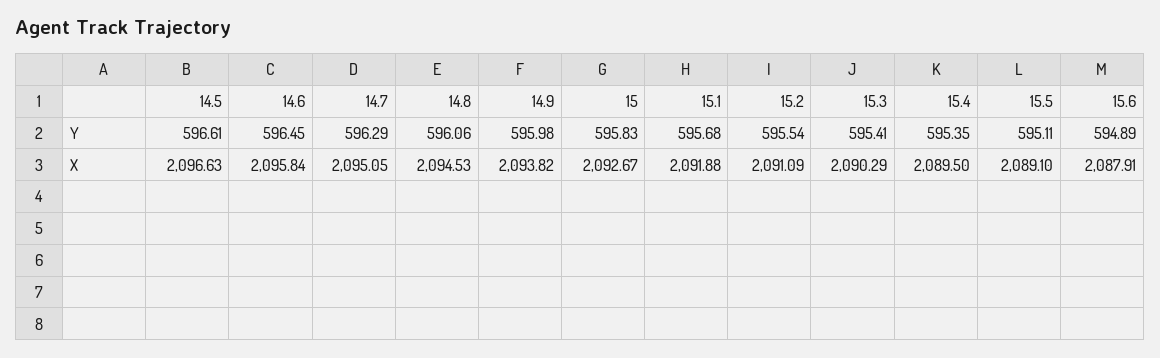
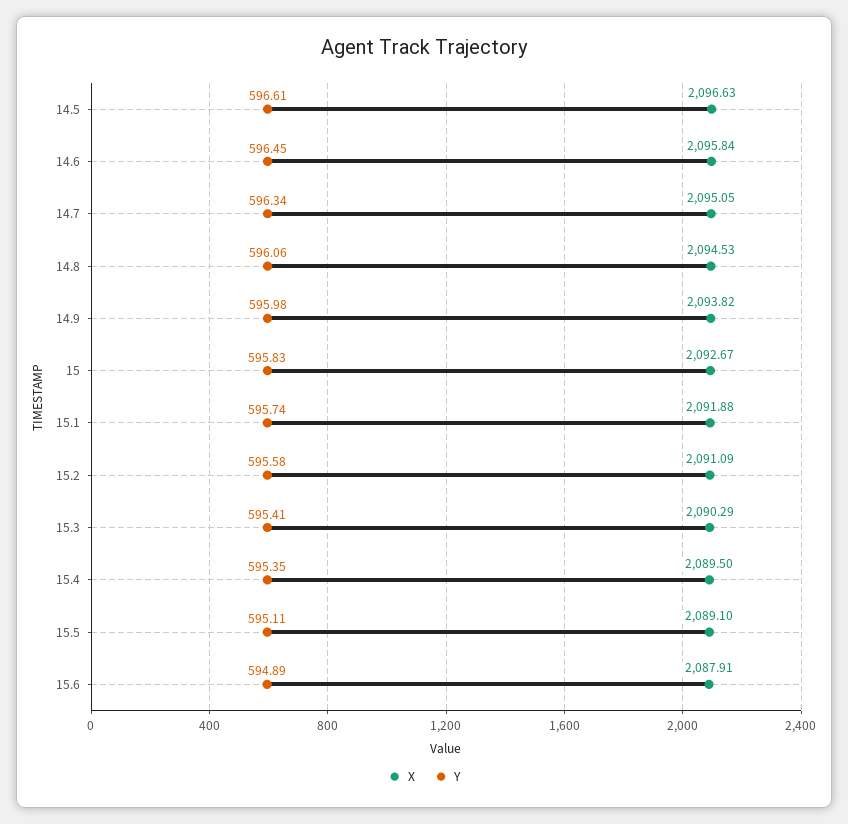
  {
    "Y": {
      "14.5": 596.61,
      "14.6": 596.45,
-     "14.7": 596.29,
+     "14.7": 596.34,
      "14.8": 596.06,
      "14.9": 595.98,
      "15": 595.83,
-     "15.1": 595.68,
+     "15.1": 595.74,
-     "15.2": 595.54,
+     "15.2": 595.58,
      "15.3": 595.41,
      "15.4": 595.35,
      "15.5": 595.11,
      "15.6": 594.89
    },
    "X": {
      "14.5": 2096.63,
      "14.6": 2095.84,
      "14.7": 2095.05,
      "14.8": 2094.53,
      "14.9": 2093.82,
      "15": 2092.67,
      "15.1": 2091.88,
      "15.2": 2091.09,
      "15.3": 2090.29,
      "15.4": 2089.5,
      "15.5": 2089.1,
      "15.6": 2087.91
    }
  }

